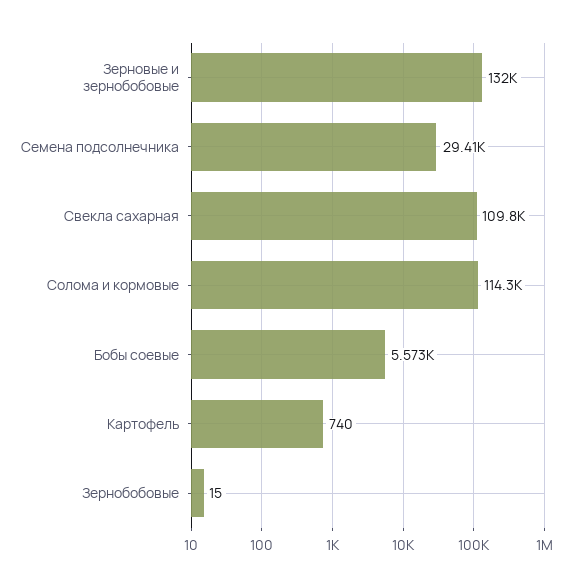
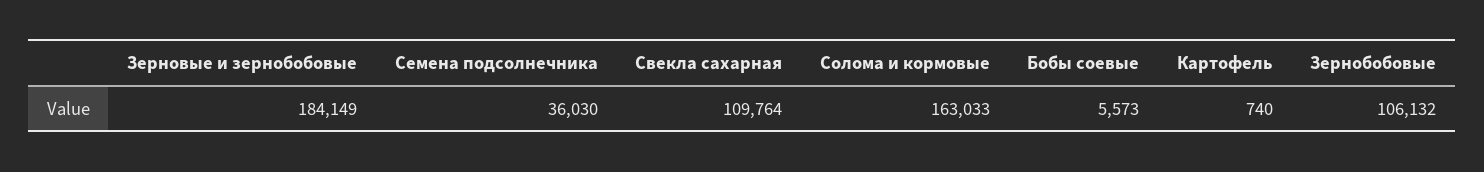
  {
-   "Зерновые и зернобобовые": 132000,
+   "Зерновые и зернобобовые": 184149,
-   "Семена подсолнечника": 29410,
+   "Семена подсолнечника": 36030,
    "Свекла сахарная": 109764,
-   "Солома и кормовые": 114300,
+   "Солома и кормовые": 163033,
    "Бобы соевые": 5573,
    "Картофель": 740,
-   "Зернобобовые": 15
+   "Зернобобовые": 106132
  }

